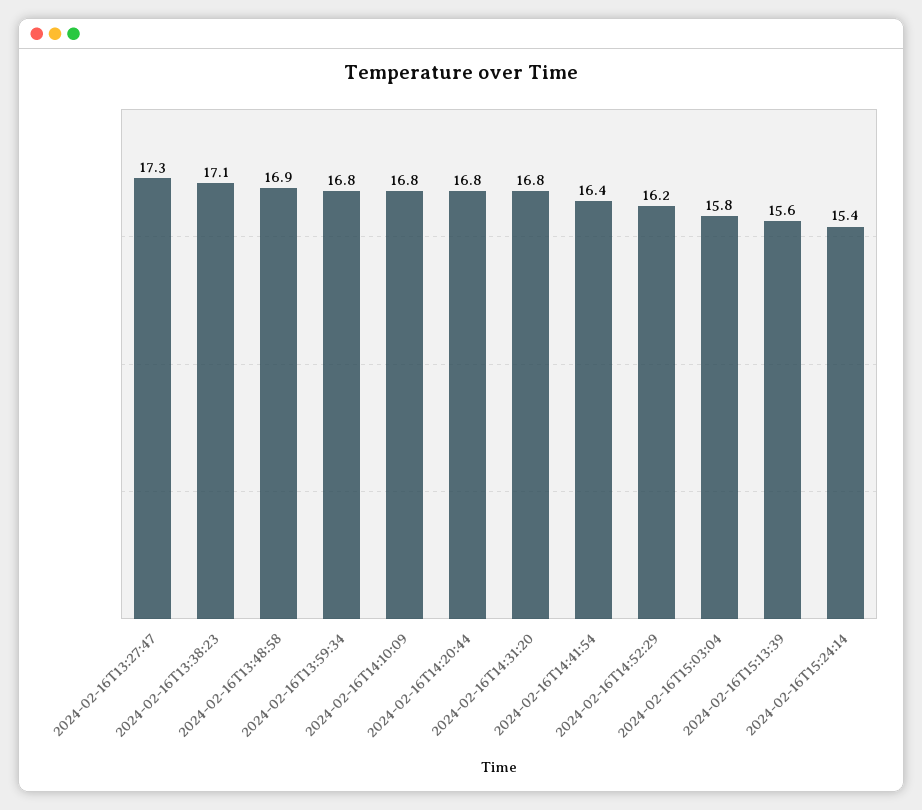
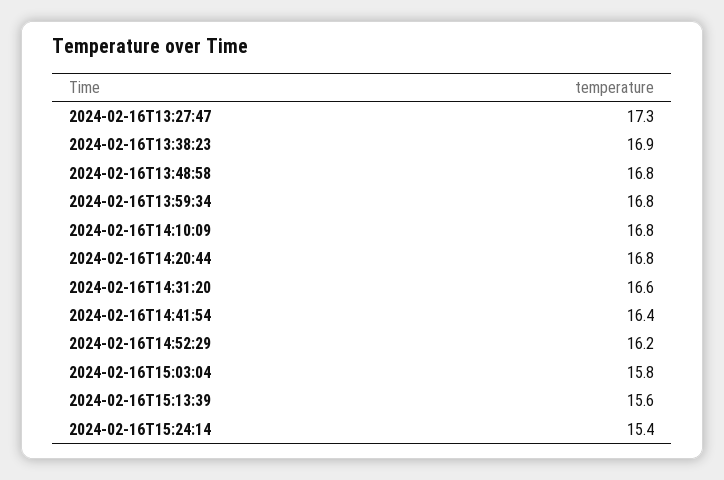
  {
    "2024-02-16T13:27:47": 17.3,
-   "2024-02-16T13:38:23": 17.1,
+   "2024-02-16T13:38:23": 16.9,
-   "2024-02-16T13:48:58": 16.9,
+   "2024-02-16T13:48:58": 16.8,
    "2024-02-16T13:59:34": 16.8,
    "2024-02-16T14:10:09": 16.8,
    "2024-02-16T14:20:44": 16.8,
-   "2024-02-16T14:31:20": 16.8,
+   "2024-02-16T14:31:20": 16.6,
    "2024-02-16T14:41:54": 16.4,
    "2024-02-16T14:52:29": 16.2,
    "2024-02-16T15:03:04": 15.8,
    "2024-02-16T15:13:39": 15.6,
    "2024-02-16T15:24:14": 15.4
  }

